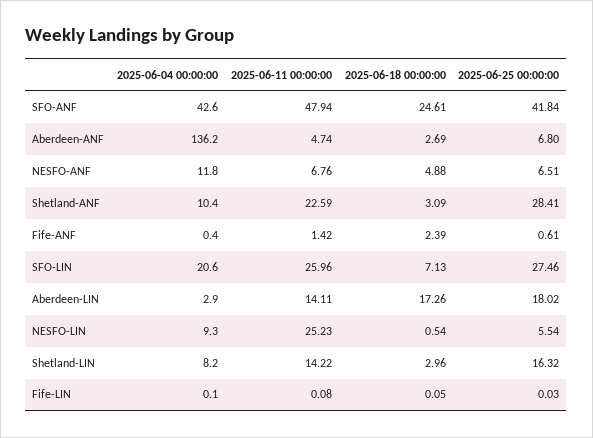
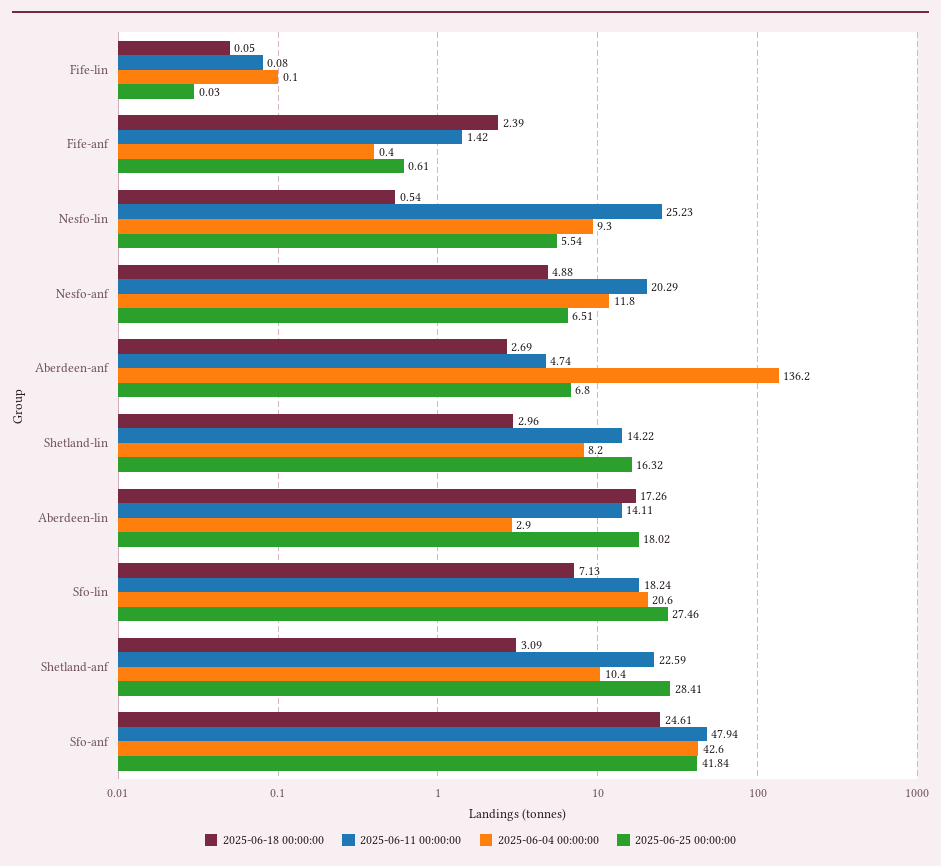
  {
    "2025-06-04 00:00:00": {
      "SFO-ANF": 42.6,
      "Aberdeen-ANF": 136.2,
      "NESFO-ANF": 11.8,
      "Shetland-ANF": 10.4,
      "Fife-ANF": 0.4,
      "SFO-LIN": 20.6,
      "Aberdeen-LIN": 2.9,
      "NESFO-LIN": 9.3,
      "Shetland-LIN": 8.2,
      "Fife-LIN": 0.1
    },
    "2025-06-11 00:00:00": {
      "SFO-ANF": 47.94,
      "Aberdeen-ANF": 4.74,
-     "NESFO-ANF": 6.76,
+     "NESFO-ANF": 20.29,
      "Shetland-ANF": 22.59,
      "Fife-ANF": 1.42,
-     "SFO-LIN": 25.96,
+     "SFO-LIN": 18.24,
      "Aberdeen-LIN": 14.11,
      "NESFO-LIN": 25.23,
      "Shetland-LIN": 14.22,
      "Fife-LIN": 0.08
    },
    "2025-06-18 00:00:00": {
      "SFO-ANF": 24.61,
      "Aberdeen-ANF": 2.69,
      "NESFO-ANF": 4.88,
      "Shetland-ANF": 3.09,
      "Fife-ANF": 2.39,
      "SFO-LIN": 7.13,
      "Aberdeen-LIN": 17.26,
      "NESFO-LIN": 0.54,
      "Shetland-LIN": 2.96,
      "Fife-LIN": 0.05
    },
    "2025-06-25 00:00:00": {
      "SFO-ANF": 41.84,
      "Aberdeen-ANF": 6.8,
      "NESFO-ANF": 6.51,
      "Shetland-ANF": 28.41,
      "Fife-ANF": 0.61,
      "SFO-LIN": 27.46,
      "Aberdeen-LIN": 18.02,
      "NESFO-LIN": 5.54,
      "Shetland-LIN": 16.32,
      "Fife-LIN": 0.03
    }
  }

